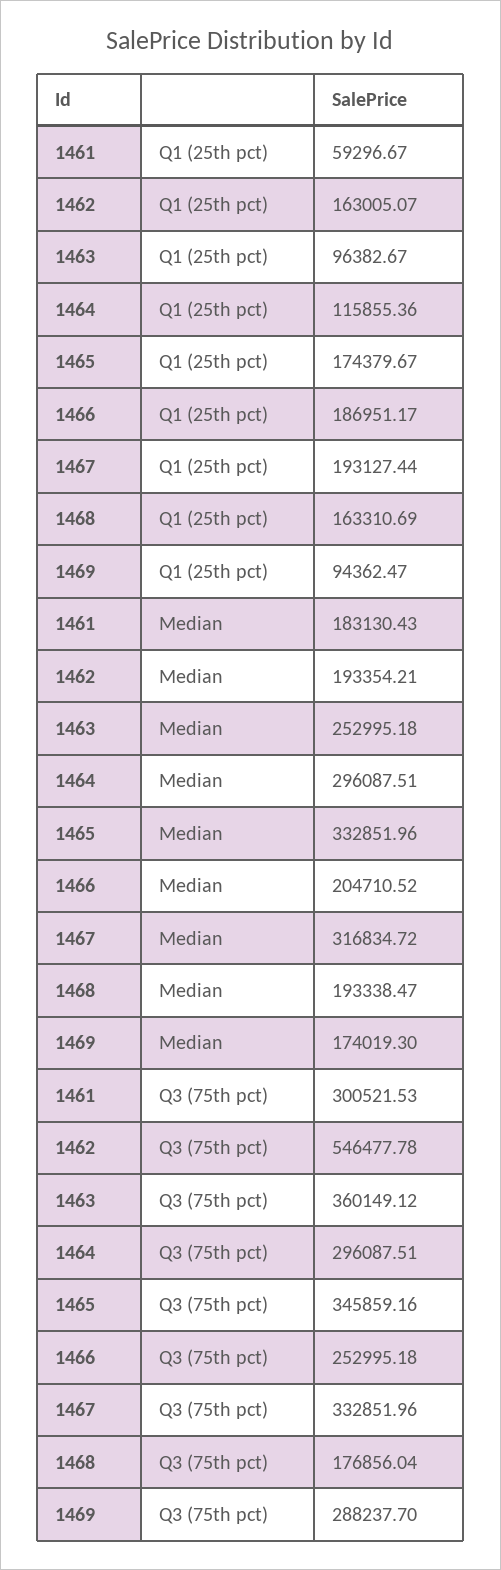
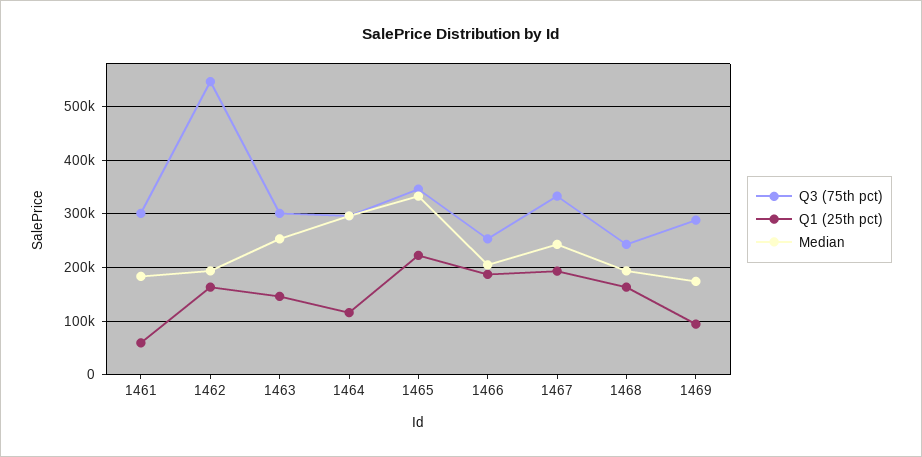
  {
    "Q1 (25th pct)": {
      "1461": 59296.67,
      "1462": 163005.07,
-     "1463": 96382.67,
+     "1463": 140000,
      "1464": 115855.36,
-     "1465": 174379.67,
+     "1465": 220000,
      "1466": 186951.17,
      "1467": 193127.44,
      "1468": 163310.69,
      "1469": 94362.47
    },
    "Median": {
      "1461": 183130.43,
      "1462": 193354.21,
      "1463": 252995.18,
      "1464": 296087.51,
      "1465": 332851.96,
      "1466": 204710.52,
-     "1467": 316834.72,
+     "1467": 240000,
      "1468": 193338.47,
      "1469": 174019.3
    },
    "Q3 (75th pct)": {
      "1461": 300521.53,
      "1462": 546477.78,
-     "1463": 360149.12,
+     "1463": 300000,
      "1464": 296087.51,
      "1465": 345859.16,
      "1466": 252995.18,
      "1467": 332851.96,
-     "1468": 176856.04,
+     "1468": 240000,
      "1469": 288237.7
    }
  }

